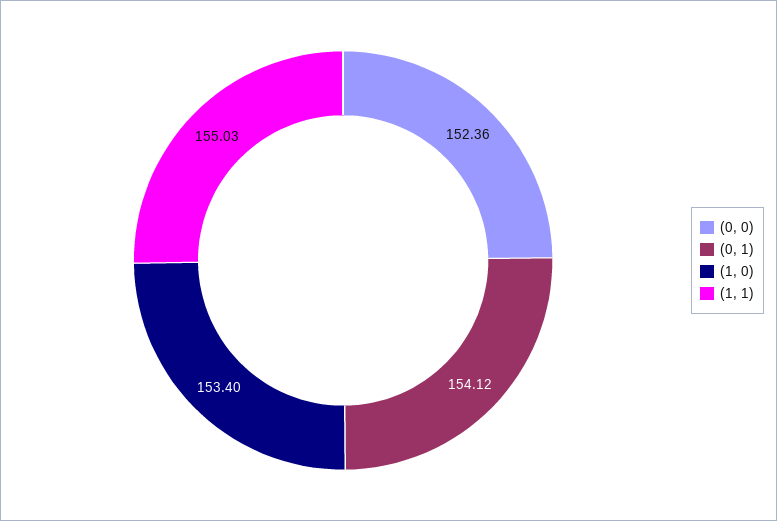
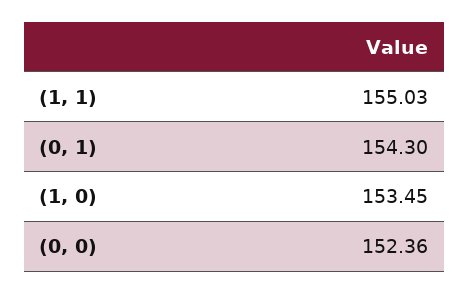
  {
    "(0, 0)": 152.36,
-   "(0, 1)": 154.12,
+   "(0, 1)": 154.3,
-   "(1, 0)": 153.4,
+   "(1, 0)": 153.45,
    "(1, 1)": 155.03
  }

